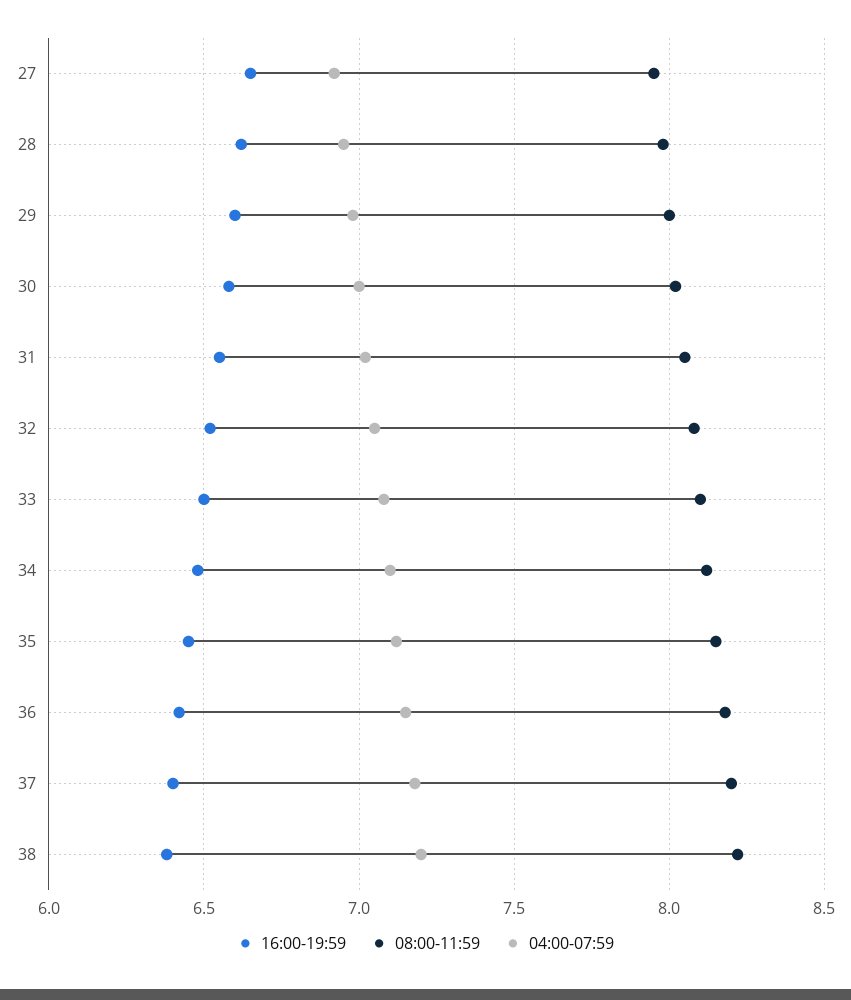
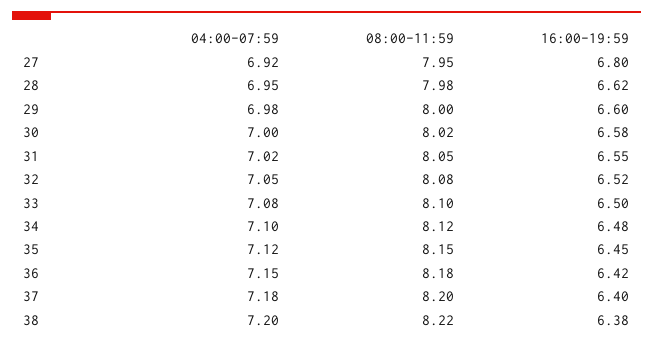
  {
    "16:00-19:59": {
-     "27": 6.65,
+     "27": 6.8,
      "28": 6.62,
      "29": 6.6,
      "30": 6.58,
      "31": 6.55,
      "32": 6.52,
      "33": 6.5,
      "34": 6.48,
      "35": 6.45,
      "36": 6.42,
      "37": 6.4,
      "38": 6.38
    },
    "08:00-11:59": {
      "27": 7.95,
      "28": 7.98,
      "29": 8,
      "30": 8.02,
      "31": 8.05,
      "32": 8.08,
      "33": 8.1,
      "34": 8.12,
      "35": 8.15,
      "36": 8.18,
      "37": 8.2,
      "38": 8.22
    },
    "04:00-07:59": {
      "27": 6.92,
      "28": 6.95,
      "29": 6.98,
      "30": 7,
      "31": 7.02,
      "32": 7.05,
      "33": 7.08,
      "34": 7.1,
      "35": 7.12,
      "36": 7.15,
      "37": 7.18,
      "38": 7.2
    }
  }

